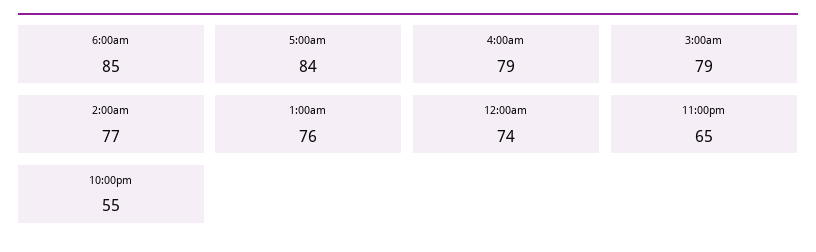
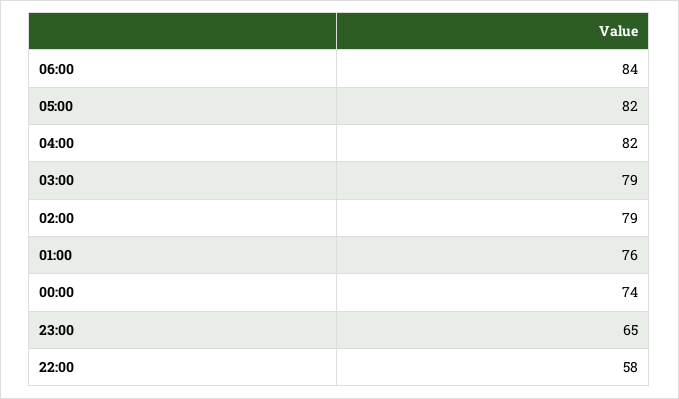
  {
-   "6:00am": 85,
+   "6:00am": 84,
-   "5:00am": 84,
+   "5:00am": 82,
-   "4:00am": 79,
+   "4:00am": 82,
    "3:00am": 79,
-   "2:00am": 77,
+   "2:00am": 79,
    "1:00am": 76,
    "12:00am": 74,
    "11:00pm": 65,
-   "10:00pm": 55
+   "10:00pm": 58
  }

